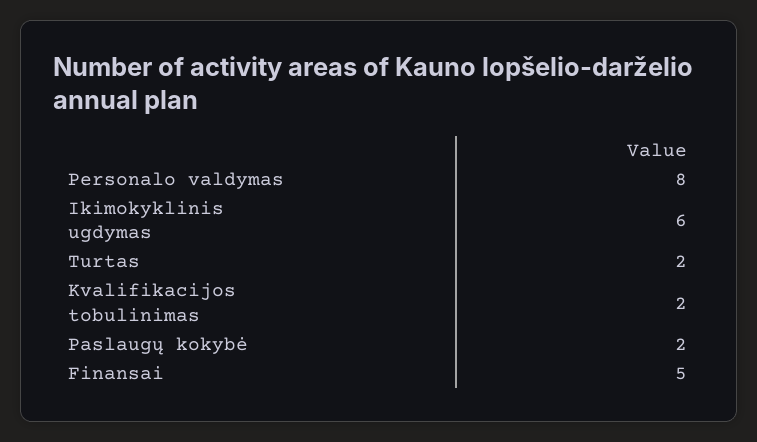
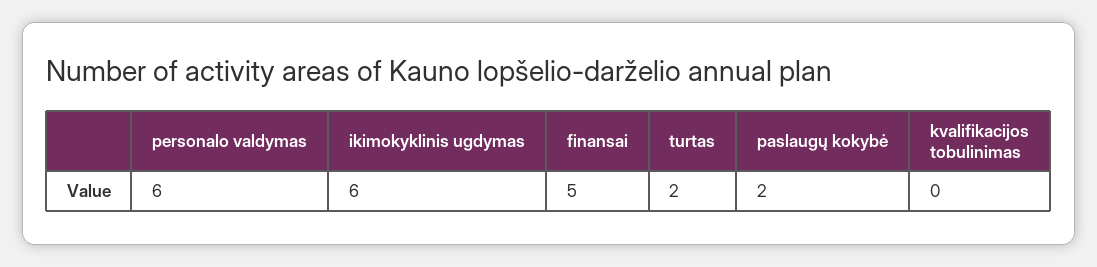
  {
-   "Personalo valdymas": 8,
+   "Personalo valdymas": 6,
    "Ikimokyklinis ugdymas": 6,
    "Turtas": 2,
-   "Kvalifikacijos tobulinimas": 2,
+   "Kvalifikacijos tobulinimas": 0,
    "Paslaugų kokybė": 2,
    "Finansai": 5
  }

